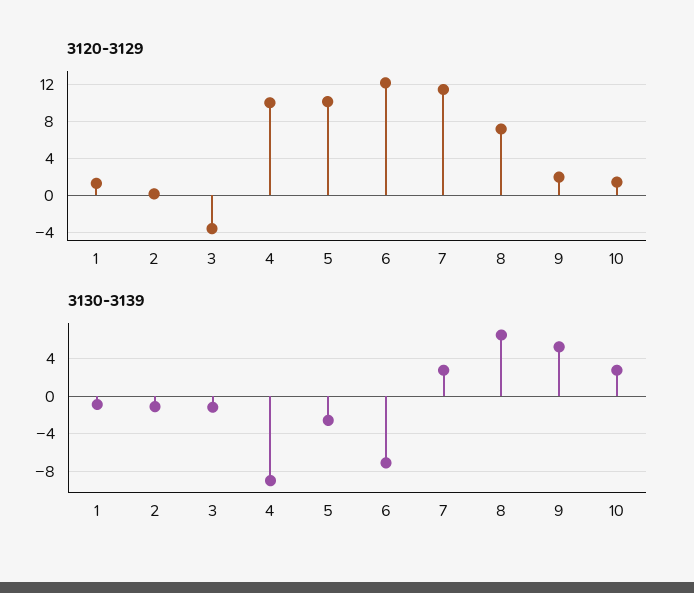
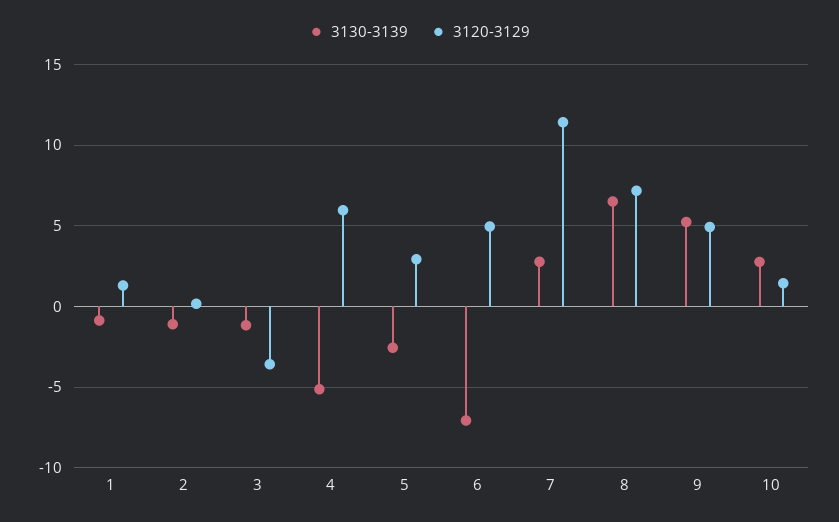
  {
    "3120-3129": {
      "1": 1.5,
      "2": 0,
      "3": -3.5,
-     "4": 10,
+     "4": 6,
-     "5": 10,
+     "5": 3,
-     "6": 12,
+     "6": 5,
      "7": 11.5,
      "8": 7,
-     "9": 2,
+     "9": 5,
      "10": 1.5
    },
    "3130-3139": {
      "1": -1,
      "2": -1,
      "3": -1,
-     "4": -9,
+     "4": -5,
      "5": -2.5,
      "6": -7,
      "7": 3,
      "8": 6.5,
      "9": 5,
      "10": 3
    }
  }

